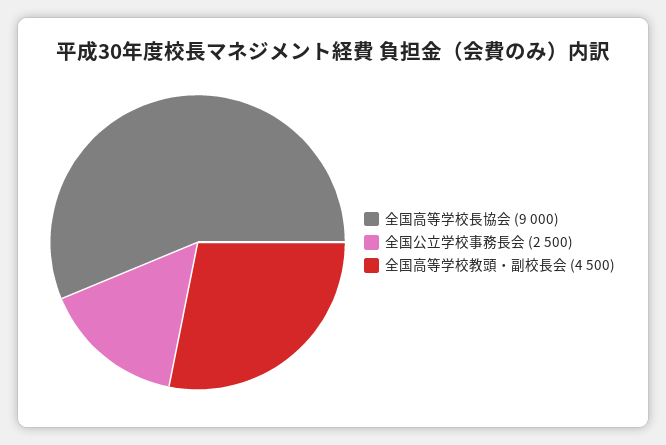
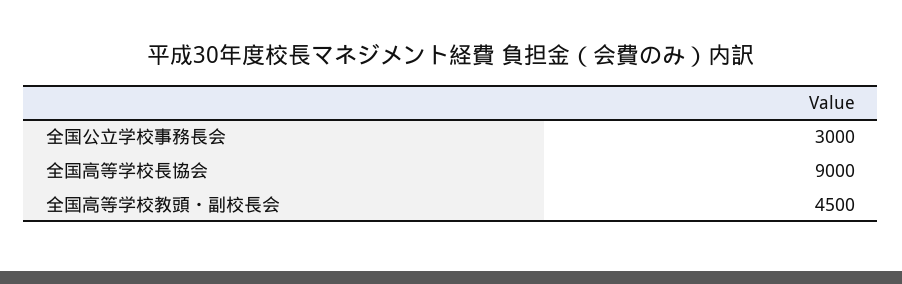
  {
    "全国高等学校長協会": 9000,
-   "全国公立学校事務長会": 2500,
+   "全国公立学校事務長会": 3000,
    "全国高等学校教頭・副校長会": 4500
  }

